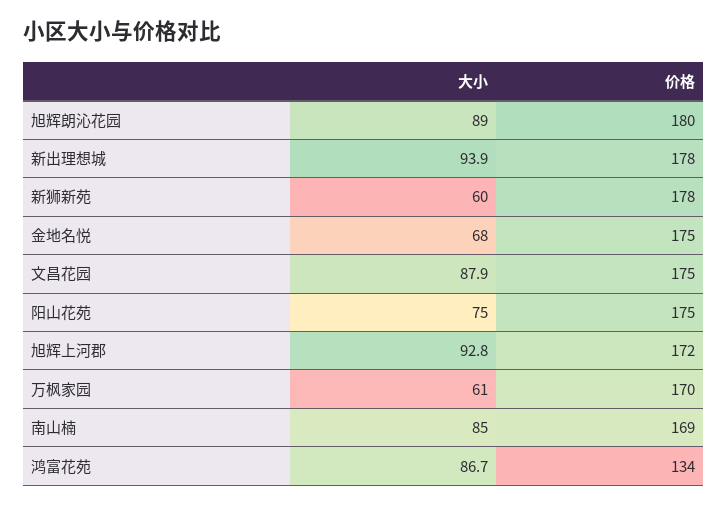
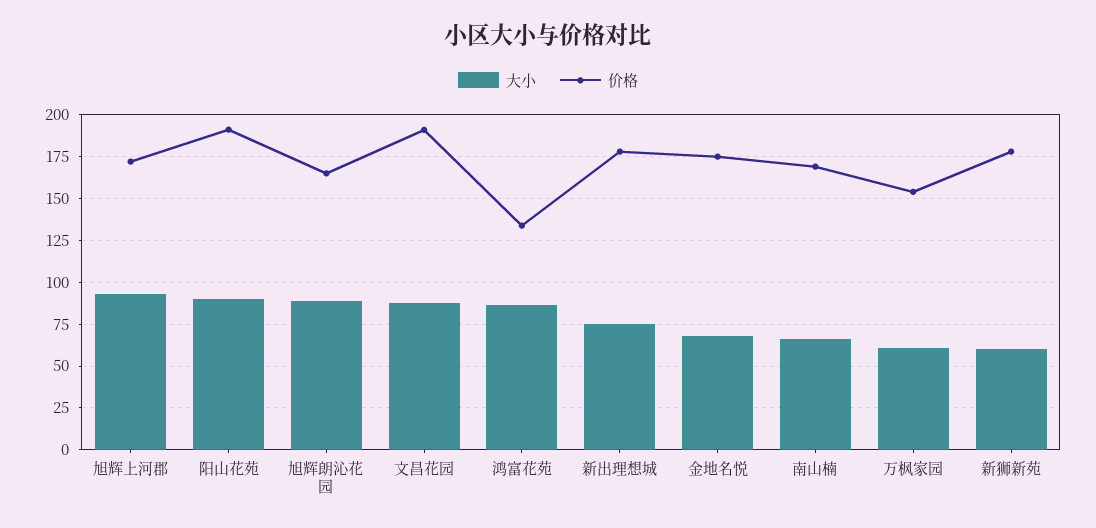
  {
    "大小": {
      "旭辉朗沁花园": 89,
-     "新出理想城": 93.9,
+     "新出理想城": 75,
      "新狮新苑": 60,
      "金地名悦": 68,
      "文昌花园": 87.9,
-     "阳山花苑": 75,
+     "阳山花苑": 90,
      "旭辉上河郡": 92.8,
      "万枫家园": 61,
-     "南山楠": 85,
+     "南山楠": 65,
      "鸿富花苑": 86.7
    },
    "价格": {
-     "旭辉朗沁花园": 180,
+     "旭辉朗沁花园": 165,
      "新出理想城": 178,
      "新狮新苑": 178,
      "金地名悦": 175,
-     "文昌花园": 175,
+     "文昌花园": 190,
-     "阳山花苑": 175,
+     "阳山花苑": 190,
      "旭辉上河郡": 172,
-     "万枫家园": 170,
+     "万枫家园": 155,
      "南山楠": 169,
      "鸿富花苑": 134
    }
  }

